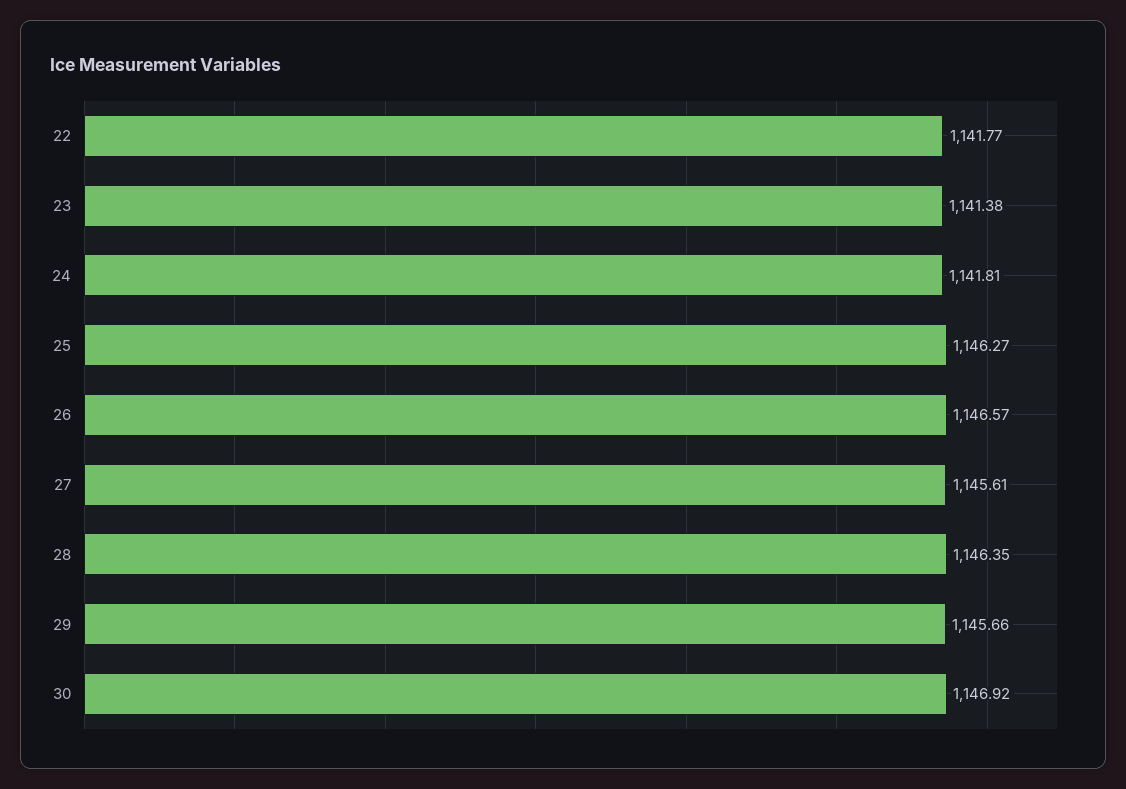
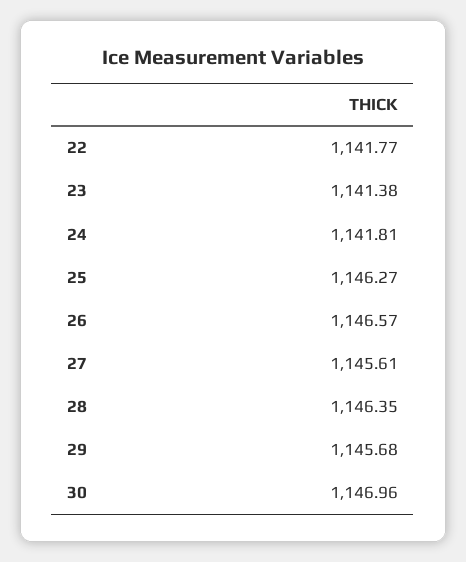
  {
    "22": 1141.77,
    "23": 1141.38,
    "24": 1141.81,
    "25": 1146.27,
    "26": 1146.57,
    "27": 1145.61,
    "28": 1146.35,
-   "29": 1145.66,
+   "29": 1145.68,
-   "30": 1146.92
+   "30": 1146.96
  }

